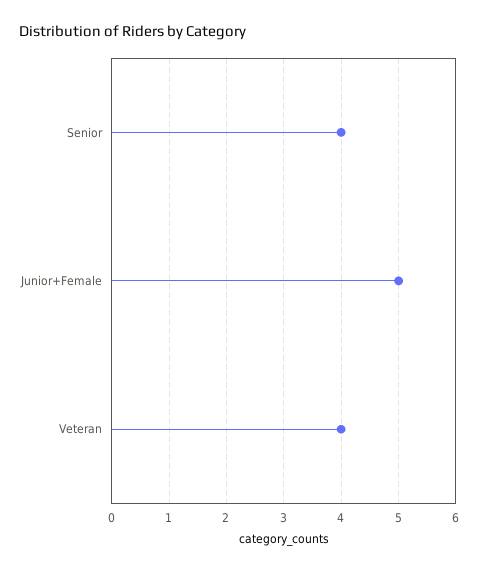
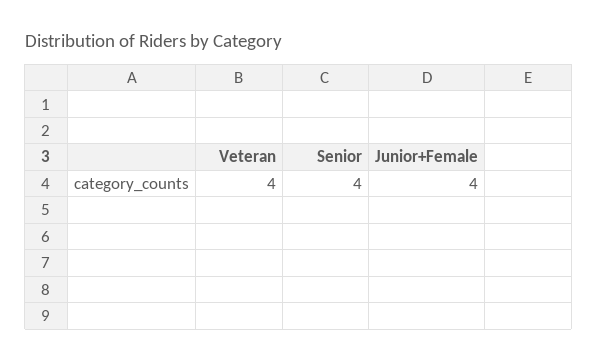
  {
    "Senior": 4,
-   "Junior+Female": 5,
+   "Junior+Female": 4,
    "Veteran": 4
  }

